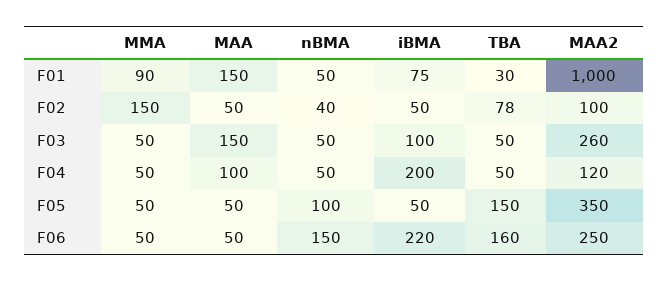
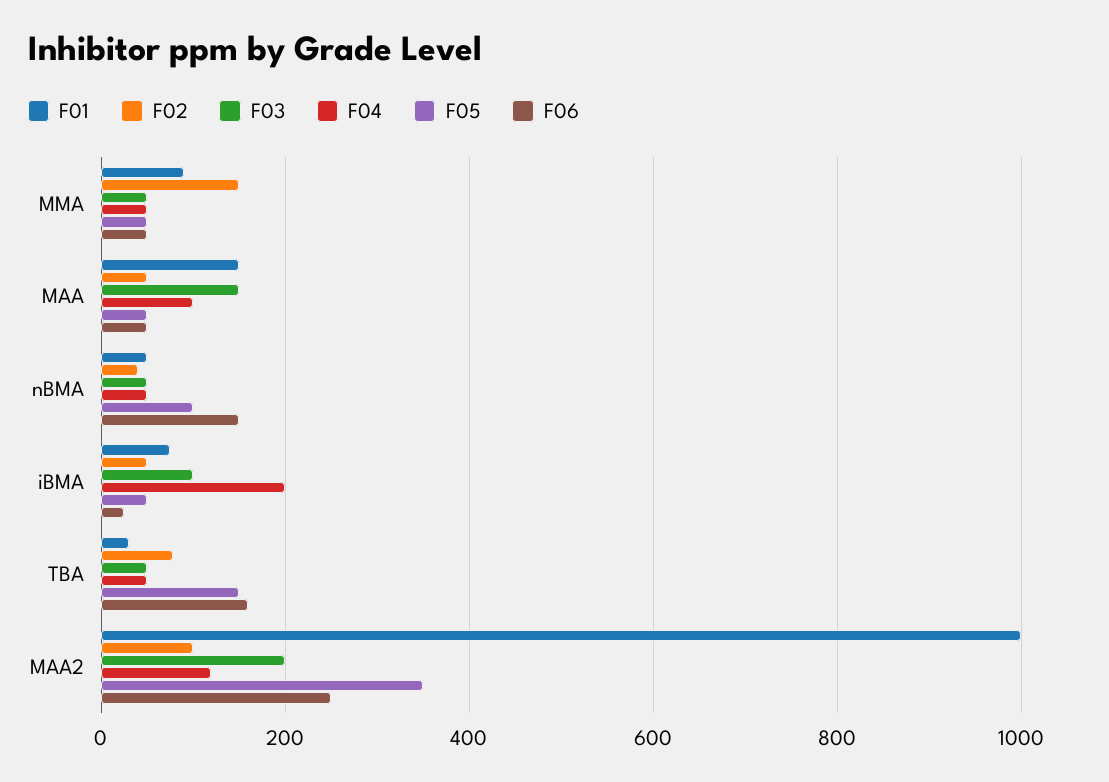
  {
    "F01": {
      "MMA": 90,
      "MAA": 150,
      "nBMA": 50,
      "iBMA": 75,
      "TBA": 30,
      "MAA2": 1000
    },
    "F02": {
      "MMA": 150,
      "MAA": 50,
      "nBMA": 40,
      "iBMA": 50,
      "TBA": 78,
      "MAA2": 100
    },
    "F03": {
      "MMA": 50,
      "MAA": 150,
      "nBMA": 50,
      "iBMA": 100,
      "TBA": 50,
-     "MAA2": 260
+     "MAA2": 200
    },
    "F04": {
      "MMA": 50,
      "MAA": 100,
      "nBMA": 50,
      "iBMA": 200,
      "TBA": 50,
      "MAA2": 120
    },
    "F05": {
      "MMA": 50,
      "MAA": 50,
      "nBMA": 100,
      "iBMA": 50,
      "TBA": 150,
      "MAA2": 350
    },
    "F06": {
      "MMA": 50,
      "MAA": 50,
      "nBMA": 150,
-     "iBMA": 220,
+     "iBMA": 20,
      "TBA": 160,
      "MAA2": 250
    }
  }

